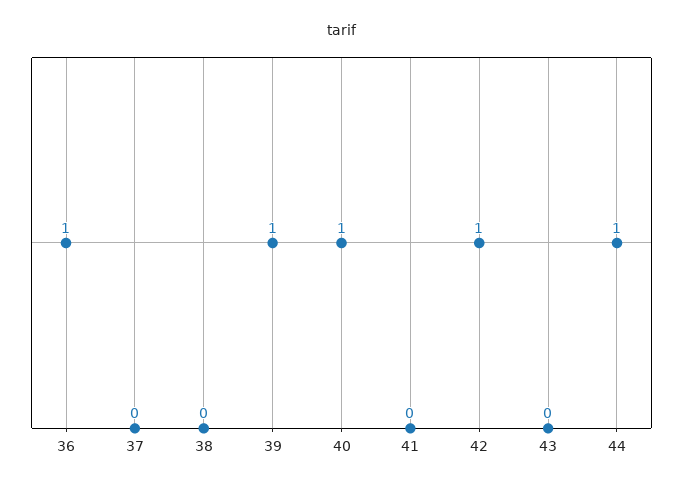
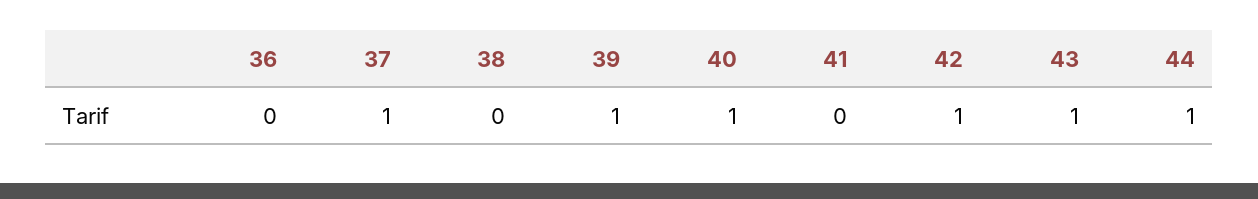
  {
-   "36": 1,
+   "36": 0,
-   "37": 0,
+   "37": 1,
    "38": 0,
    "39": 1,
    "40": 1,
    "41": 0,
    "42": 1,
-   "43": 0,
+   "43": 1,
    "44": 1
  }

